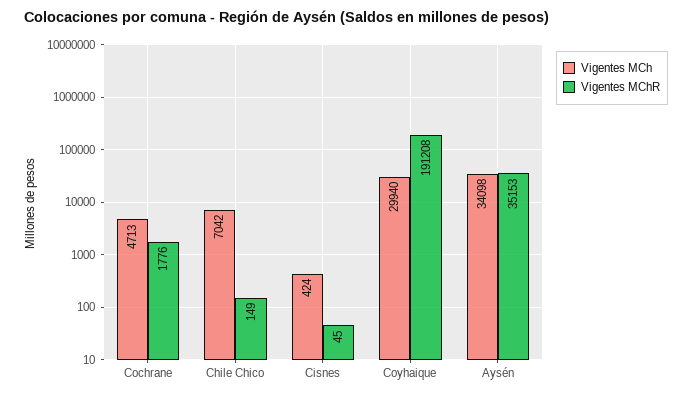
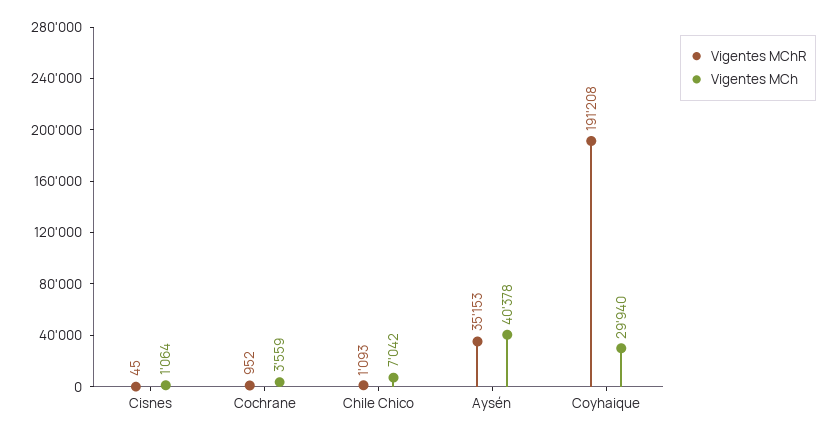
  {
    "Vigentes MCh": {
-     "Cochrane": 4713,
+     "Cochrane": 3559,
      "Chile Chico": 7042,
-     "Cisnes": 424,
+     "Cisnes": 1064,
      "Coyhaique": 29940,
-     "Aysén": 34098
+     "Aysén": 40378
    },
    "Vigentes MChR": {
-     "Cochrane": 1776,
+     "Cochrane": 952,
-     "Chile Chico": 149,
+     "Chile Chico": 1093,
      "Cisnes": 45,
      "Coyhaique": 191208,
      "Aysén": 35153
    }
  }

